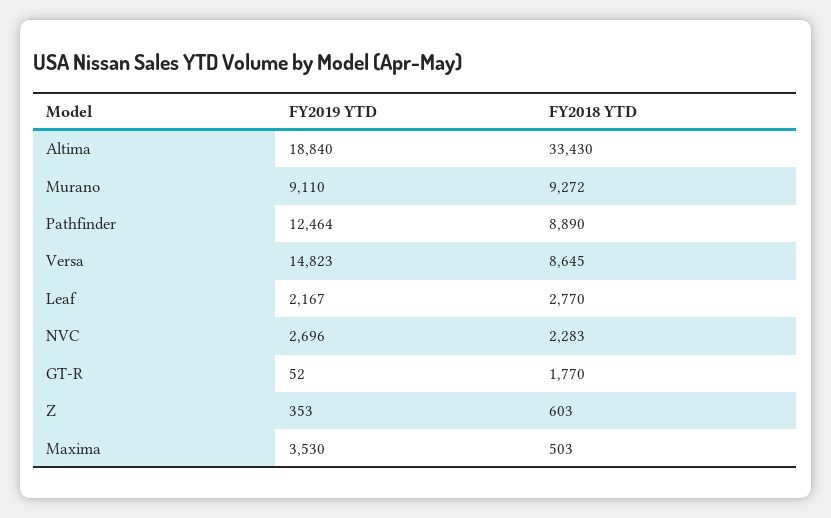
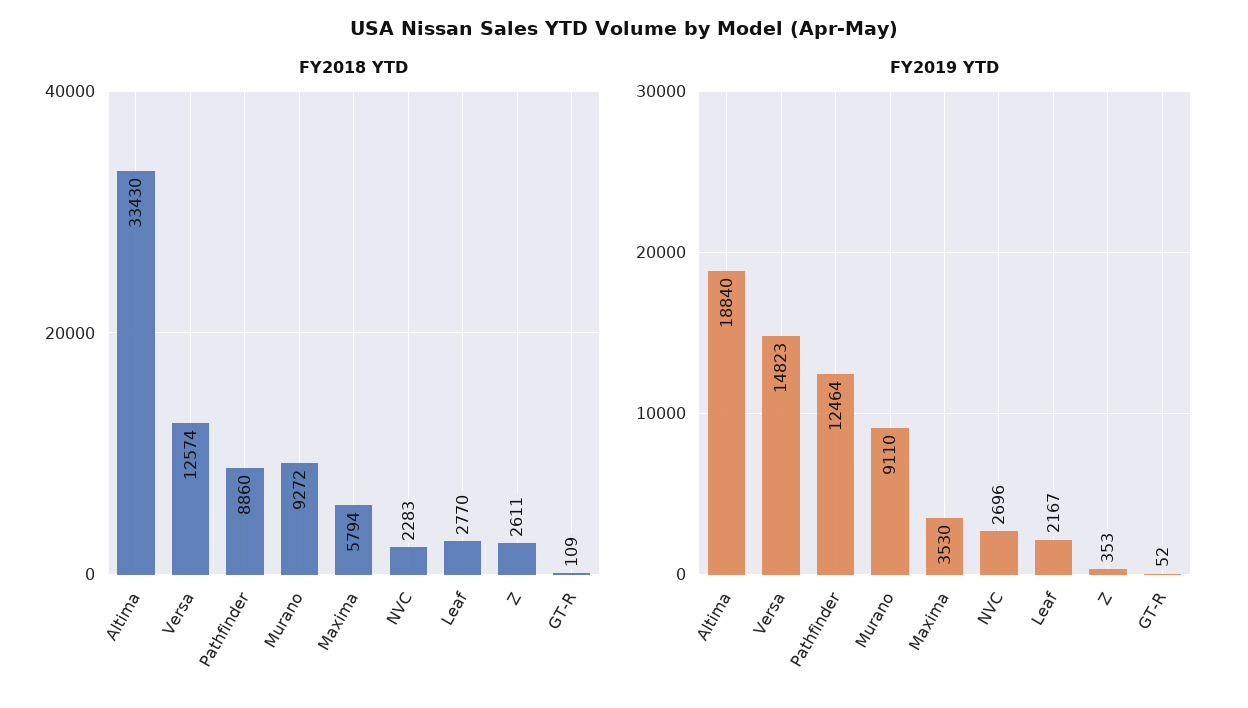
  {
    "FY2019 YTD": {
      "Altima": 18840,
      "Murano": 9110,
      "Pathfinder": 12464,
      "Versa": 14823,
      "Leaf": 2167,
      "NVC": 2696,
      "GT-R": 52,
      "Z": 353,
      "Maxima": 3530
    },
    "FY2018 YTD": {
      "Altima": 33430,
      "Murano": 9272,
-     "Pathfinder": 8890,
+     "Pathfinder": 8860,
-     "Versa": 8645,
+     "Versa": 12574,
      "Leaf": 2770,
      "NVC": 2283,
-     "GT-R": 1770,
+     "GT-R": 109,
-     "Z": 603,
+     "Z": 2611,
-     "Maxima": 503
+     "Maxima": 5794
    }
  }

